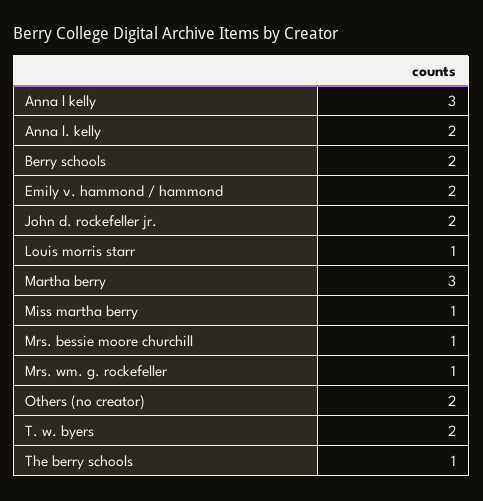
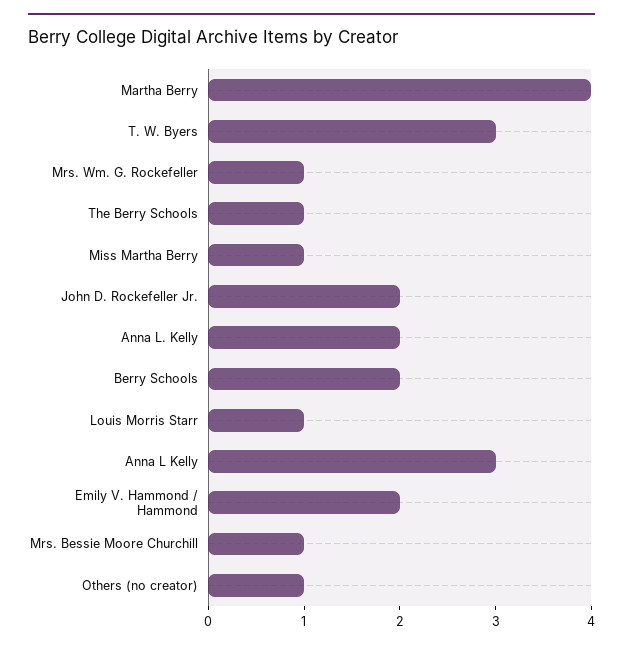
  {
    "Anna l kelly": 3,
    "Anna l. kelly": 2,
    "Berry schools": 2,
    "Emily v. hammond / hammond": 2,
    "John d. rockefeller jr.": 2,
    "Louis morris starr": 1,
-   "Martha berry": 3,
+   "Martha berry": 4,
    "Miss martha berry": 1,
    "Mrs. bessie moore churchill": 1,
    "Mrs. wm. g. rockefeller": 1,
-   "Others (no creator)": 2,
+   "Others (no creator)": 1,
-   "T. w. byers": 2,
+   "T. w. byers": 3,
    "The berry schools": 1
  }

